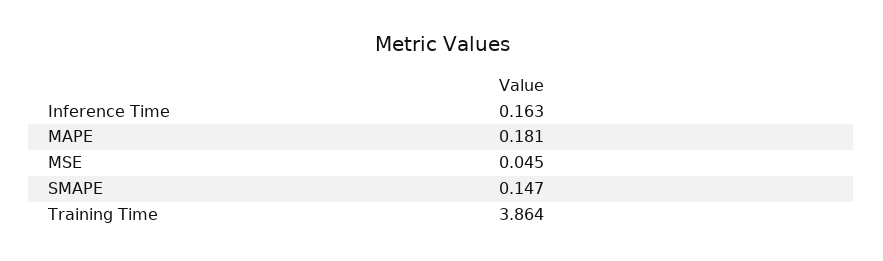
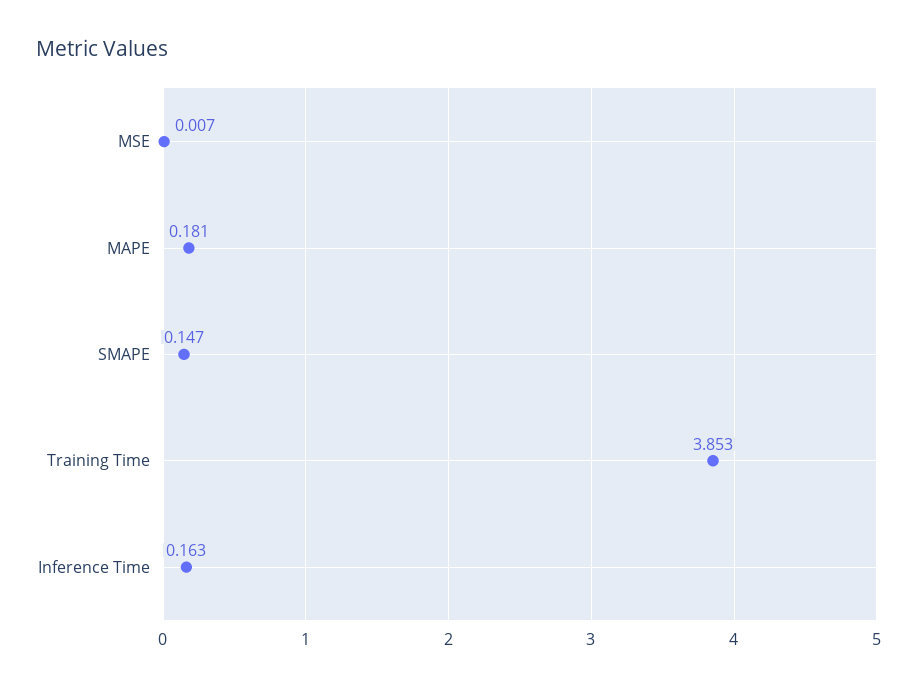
  {
    "Inference Time": 0.163,
    "MAPE": 0.181,
-   "MSE": 0.045,
+   "MSE": 0.007,
    "SMAPE": 0.147,
-   "Training Time": 3.864
+   "Training Time": 3.853
  }

